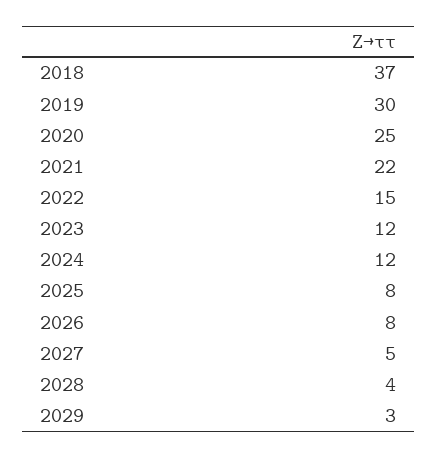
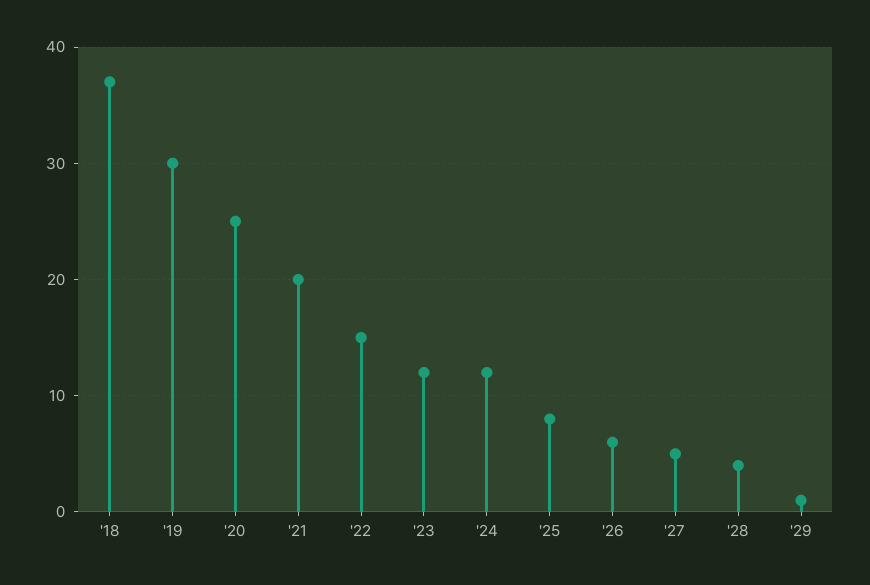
  {
    "2018": 37,
    "2019": 30,
    "2020": 25,
-   "2021": 22,
+   "2021": 20,
    "2022": 15,
    "2023": 12,
    "2024": 12,
    "2025": 8,
-   "2026": 8,
+   "2026": 6,
    "2027": 5,
    "2028": 4,
-   "2029": 3
+   "2029": 1
  }

